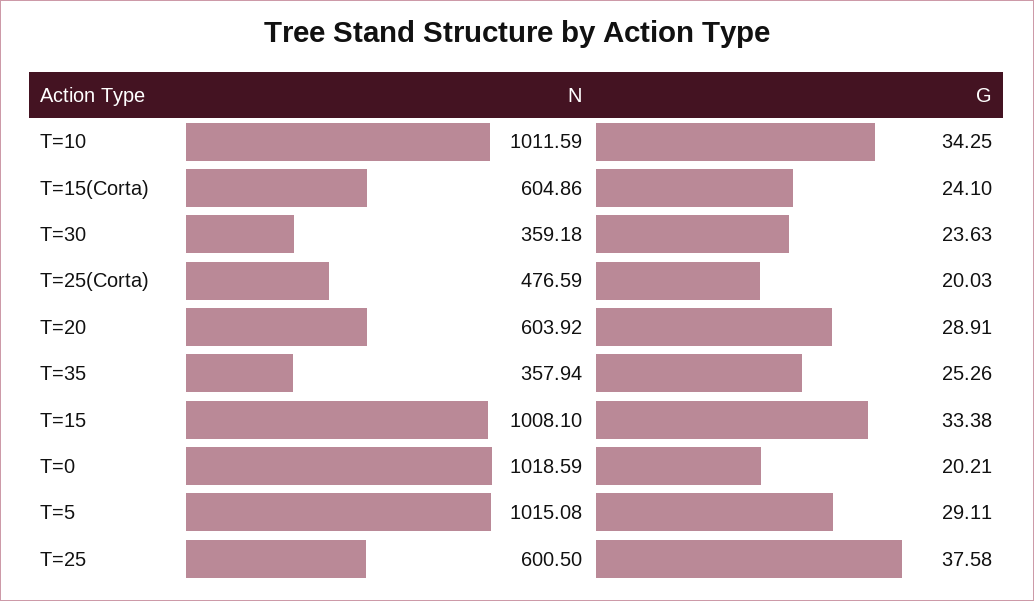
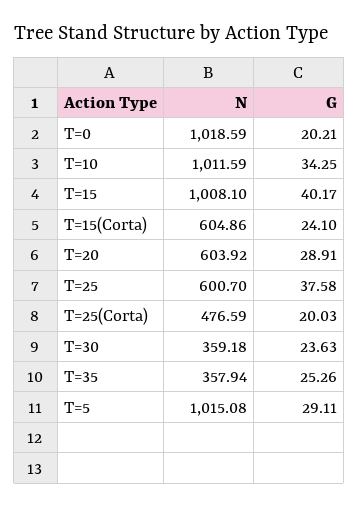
  {
    "N": {
      "T=10": 1011.59,
      "T=15(Corta)": 604.86,
      "T=30": 359.18,
      "T=25(Corta)": 476.59,
      "T=20": 603.92,
      "T=35": 357.94,
      "T=15": 1008.1,
      "T=0": 1018.59,
      "T=5": 1015.08,
-     "T=25": 600.5
+     "T=25": 600.7
    },
    "G": {
      "T=10": 34.25,
      "T=15(Corta)": 24.1,
      "T=30": 23.63,
      "T=25(Corta)": 20.03,
      "T=20": 28.91,
      "T=35": 25.26,
-     "T=15": 33.38,
+     "T=15": 40.17,
      "T=0": 20.21,
      "T=5": 29.11,
      "T=25": 37.58
    }
  }

